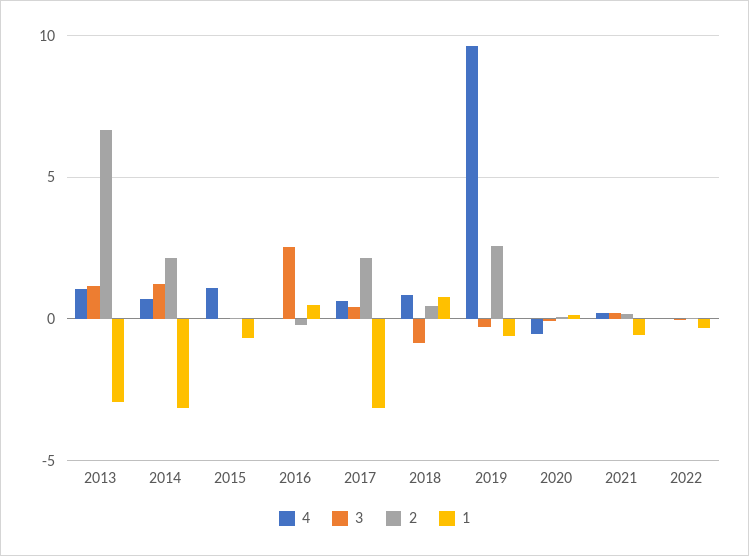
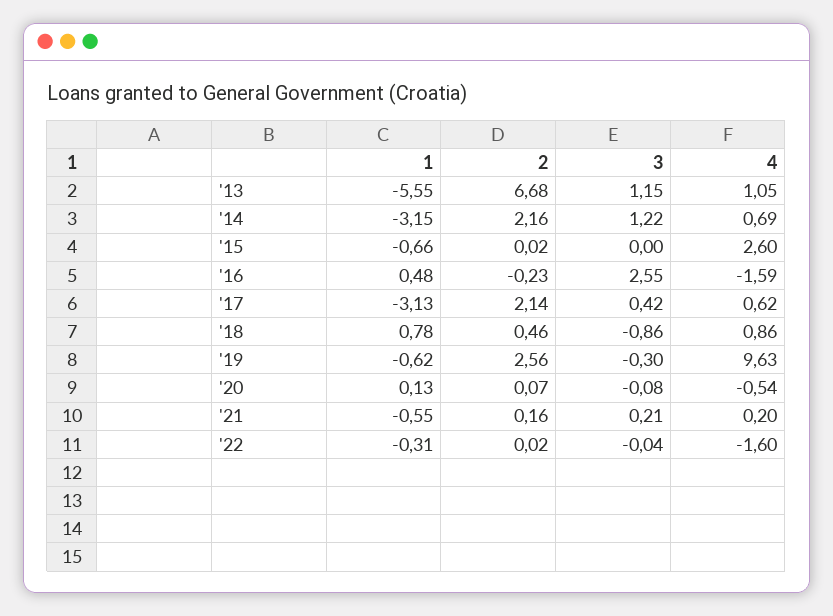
  {
    "4": {
      "2013": 1.05,
      "2014": 0.69,
-     "2015": 1,
+     "2015": 2.6,
-     "2016": 0,
+     "2016": -1.59,
      "2017": 0.62,
      "2018": 0.86,
      "2019": 9.63,
      "2020": -0.54,
      "2021": 0.2,
-     "2022": 0
+     "2022": -1.6
    },
    "3": {
      "2013": 1.15,
      "2014": 1.22,
      "2015": 0,
      "2016": 2.55,
      "2017": 0.42,
      "2018": -0.86,
      "2019": -0.3,
      "2020": -0.08,
      "2021": 0.21,
      "2022": -0.04
    },
    "2": {
      "2013": 6.68,
      "2014": 2.16,
      "2015": 0.02,
      "2016": -0.23,
      "2017": 2.14,
      "2018": 0.46,
      "2019": 2.56,
      "2020": 0.07,
      "2021": 0.16,
      "2022": 0.02
    },
    "1": {
-     "2013": -3,
+     "2013": -5.55,
      "2014": -3.15,
      "2015": -0.66,
      "2016": 0.48,
      "2017": -3.13,
      "2018": 0.78,
      "2019": -0.62,
      "2020": 0.13,
      "2021": -0.55,
      "2022": -0.31
    }
  }

